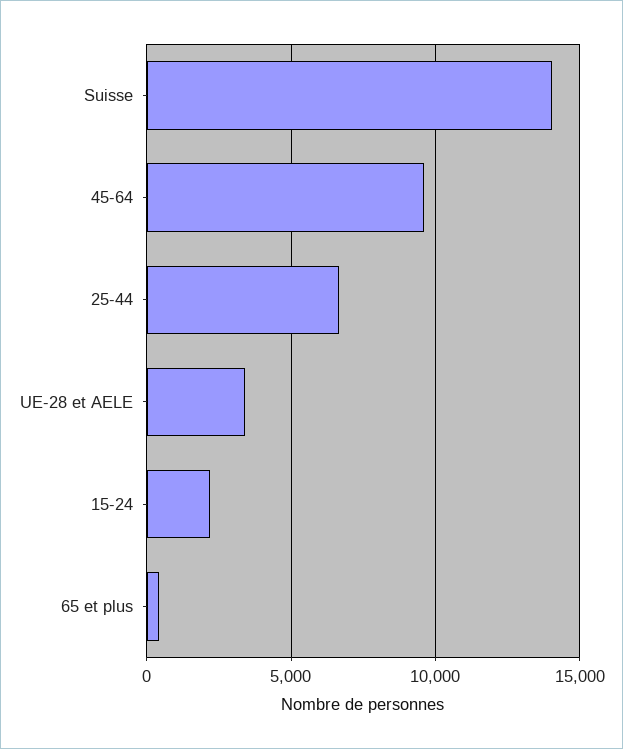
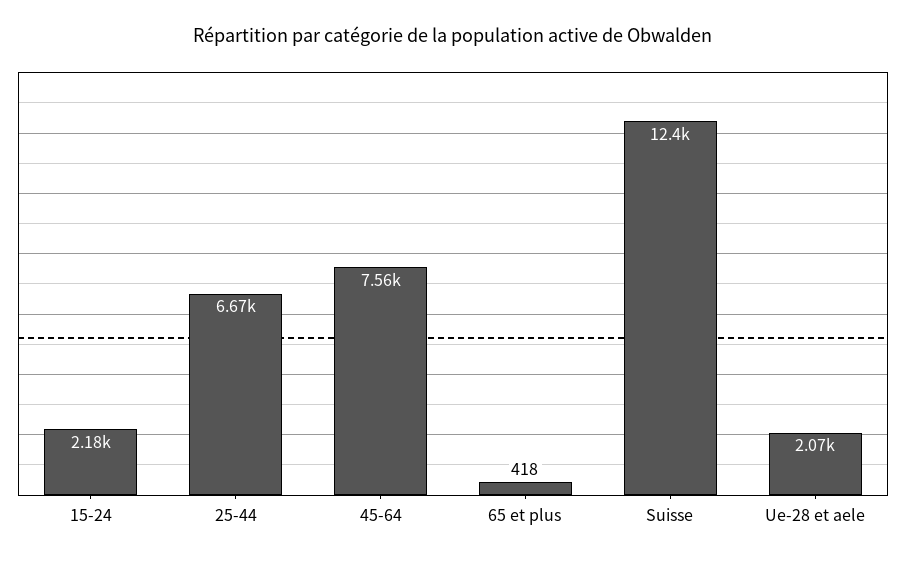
  {
-   "Suisse": 14000,
+   "Suisse": 12400,
-   "45-64": 9500,
+   "45-64": 7560,
    "25-44": 6670,
-   "UE-28 et AELE": 3500,
+   "UE-28 et AELE": 2070,
    "15-24": 2180,
    "65 et plus": 418
  }

